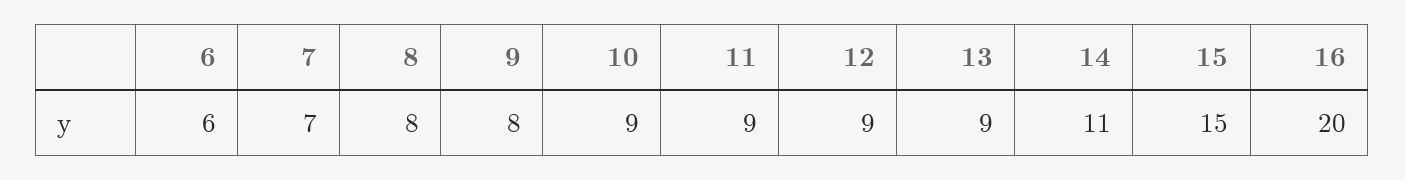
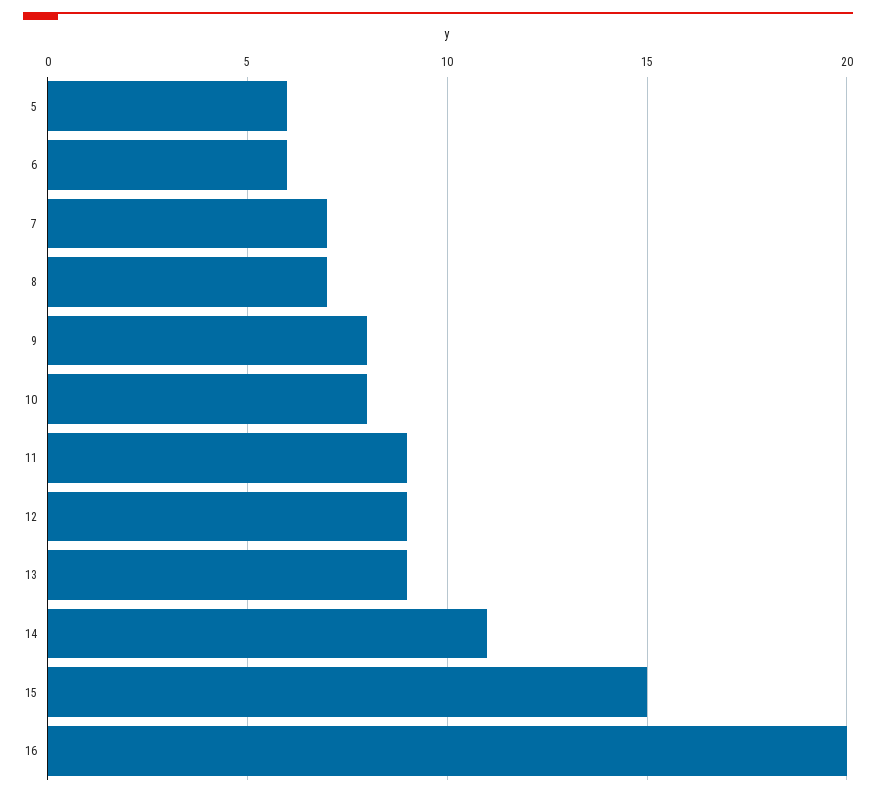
  {
    "6": 6,
    "7": 7,
-   "8": 8,
+   "8": 7,
    "9": 8,
-   "10": 9,
+   "10": 8,
    "11": 9,
    "12": 9,
    "13": 9,
    "14": 11,
    "15": 15,
-   "16": 20
+   "16": 20,
+   "5": 6
  }

